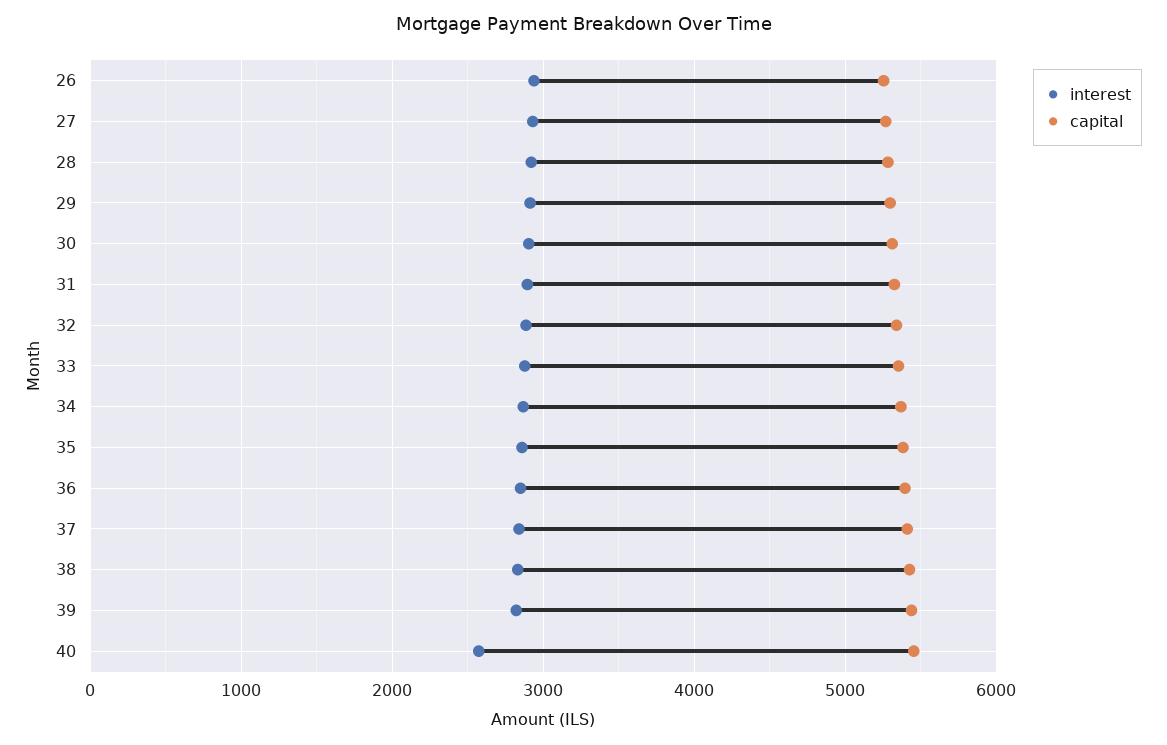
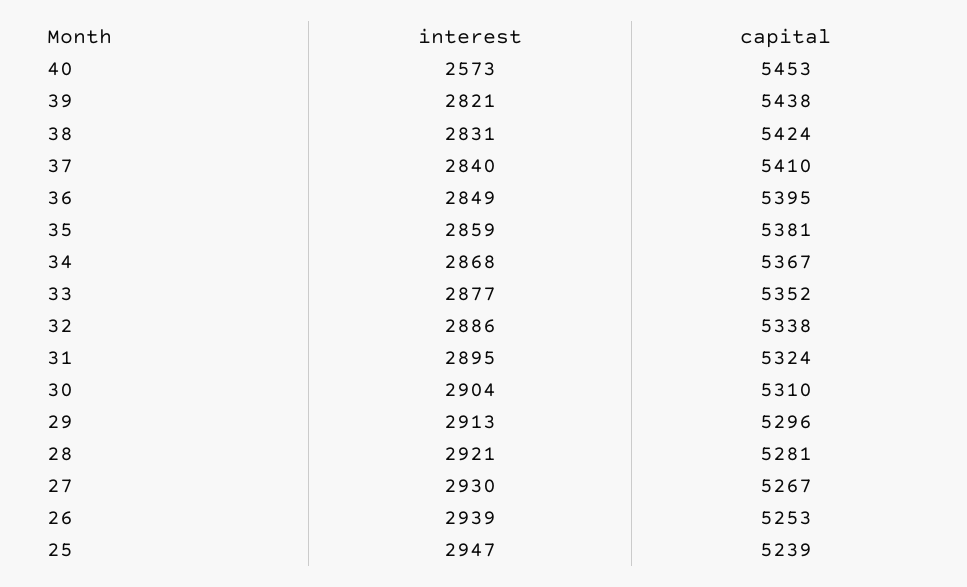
  {
    "interest": {
      "26": 2939,
      "27": 2930,
      "28": 2921,
      "29": 2913,
      "30": 2904,
      "31": 2895,
      "32": 2886,
      "33": 2877,
      "34": 2868,
      "35": 2859,
      "36": 2849,
      "37": 2840,
      "38": 2831,
      "39": 2821,
-     "40": 2573
+     "40": 2573,
+     "25": 2947
    },
    "capital": {
      "26": 5253,
      "27": 5267,
      "28": 5281,
      "29": 5296,
      "30": 5310,
      "31": 5324,
      "32": 5338,
      "33": 5352,
      "34": 5367,
      "35": 5381,
      "36": 5395,
      "37": 5410,
      "38": 5424,
      "39": 5438,
-     "40": 5453
+     "40": 5453,
+     "25": 5239
    }
  }

